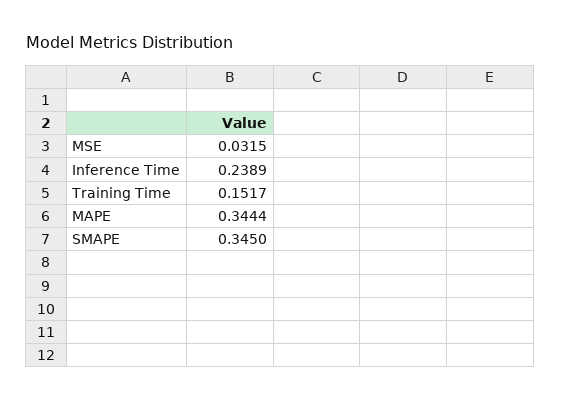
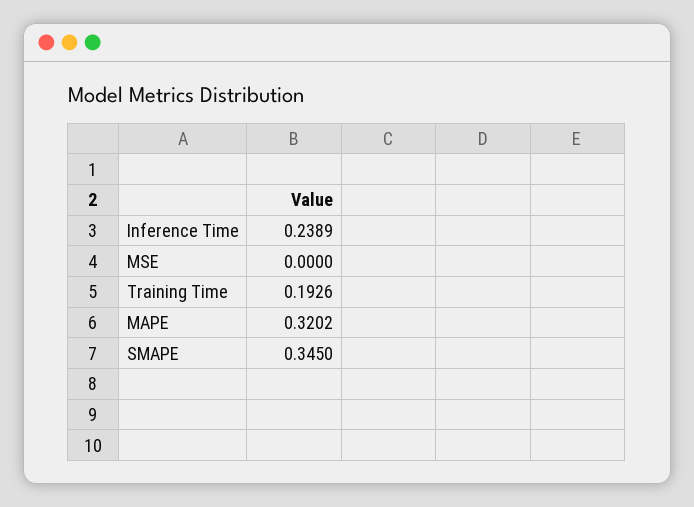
  {
-   "MSE": 0.0315,
+   "MSE": 0,
    "Inference Time": 0.2389,
-   "Training Time": 0.1517,
+   "Training Time": 0.1926,
-   "MAPE": 0.3444,
+   "MAPE": 0.3202,
    "SMAPE": 0.345
  }

